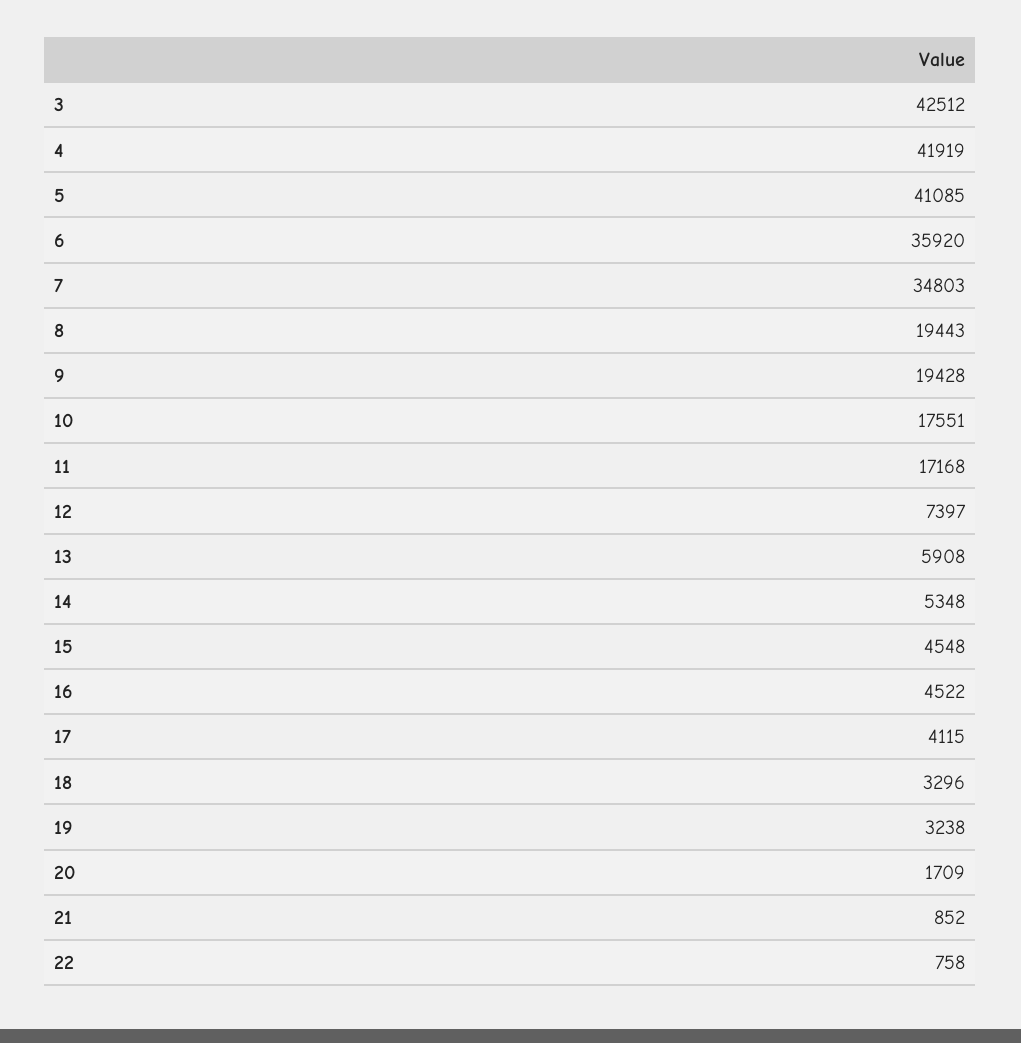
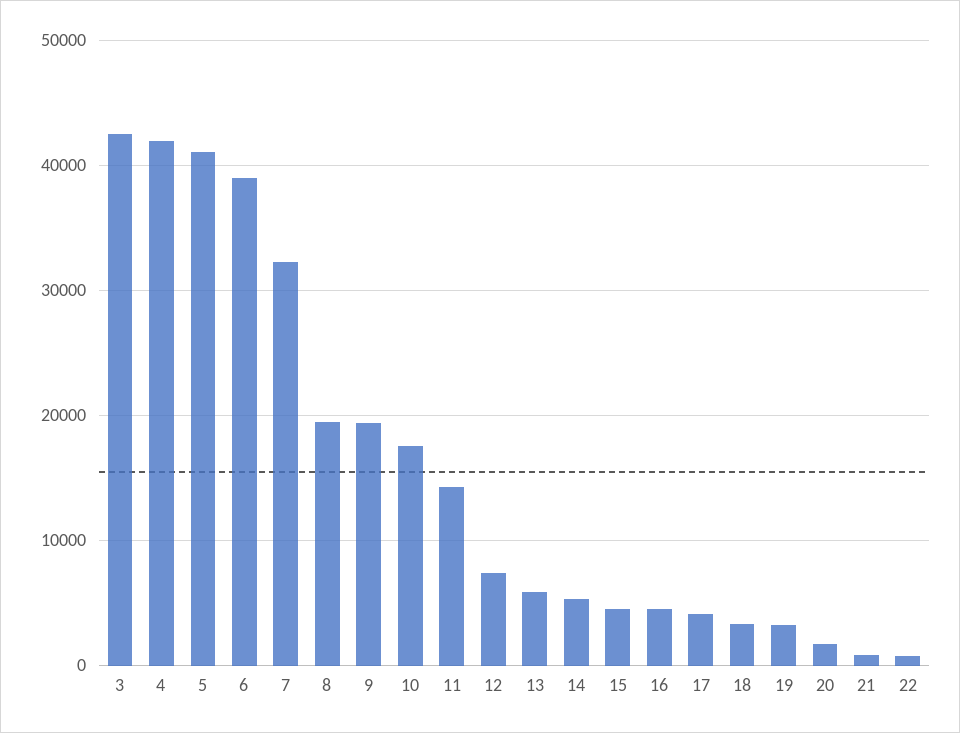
  {
    "3": 42512,
    "4": 41919,
    "5": 41085,
-   "6": 35920,
+   "6": 39000,
-   "7": 34803,
+   "7": 32000,
    "8": 19443,
    "9": 19428,
    "10": 17551,
-   "11": 17168,
+   "11": 14000,
    "12": 7397,
    "13": 5908,
    "14": 5348,
    "15": 4548,
    "16": 4522,
    "17": 4115,
    "18": 3296,
    "19": 3238,
    "20": 1709,
    "21": 852,
    "22": 758
  }

